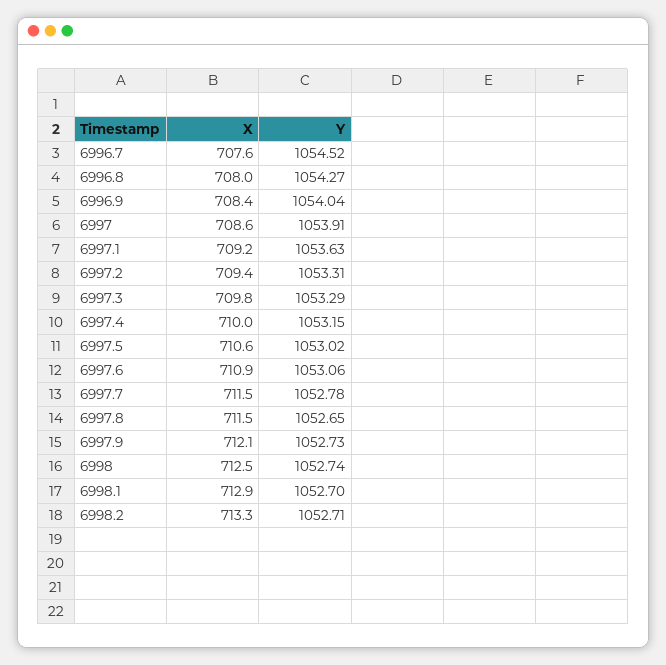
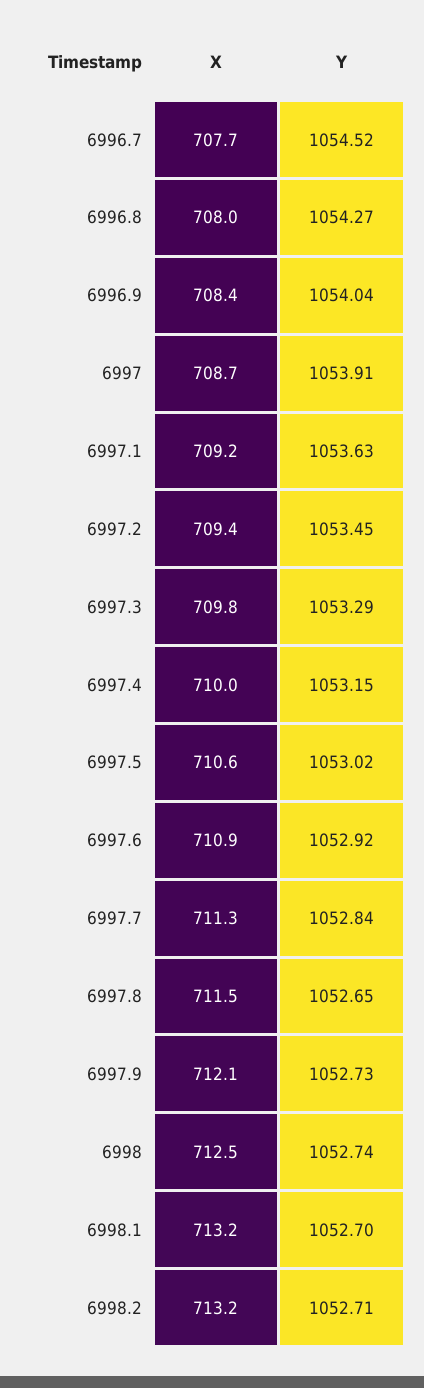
  {
    "X": {
-     "6996.7": 707.6,
+     "6996.7": 707.7,
      "6996.8": 708,
      "6996.9": 708.4,
-     "6997": 708.6,
+     "6997": 708.7,
      "6997.1": 709.2,
      "6997.2": 709.4,
      "6997.3": 709.8,
      "6997.4": 710,
      "6997.5": 710.6,
      "6997.6": 710.9,
-     "6997.7": 711.5,
+     "6997.7": 711.3,
      "6997.8": 711.5,
      "6997.9": 712.1,
      "6998": 712.5,
-     "6998.1": 712.9,
+     "6998.1": 713.2,
-     "6998.2": 713.3
+     "6998.2": 713.2
    },
    "Y": {
      "6996.7": 1054.52,
      "6996.8": 1054.27,
      "6996.9": 1054.04,
      "6997": 1053.91,
      "6997.1": 1053.63,
-     "6997.2": 1053.31,
+     "6997.2": 1053.45,
      "6997.3": 1053.29,
      "6997.4": 1053.15,
      "6997.5": 1053.02,
-     "6997.6": 1053.06,
+     "6997.6": 1052.92,
-     "6997.7": 1052.78,
+     "6997.7": 1052.84,
      "6997.8": 1052.65,
      "6997.9": 1052.73,
      "6998": 1052.74,
      "6998.1": 1052.7,
      "6998.2": 1052.71
    }
  }

